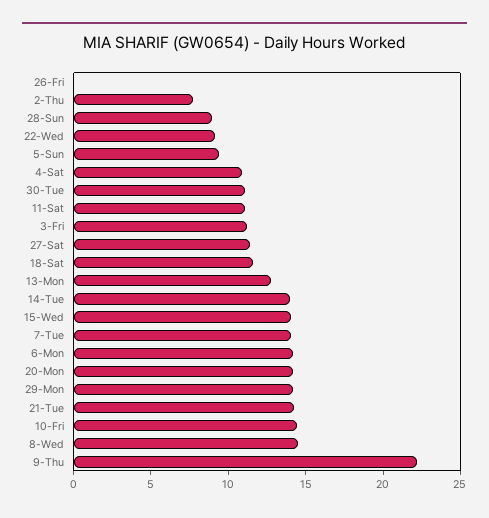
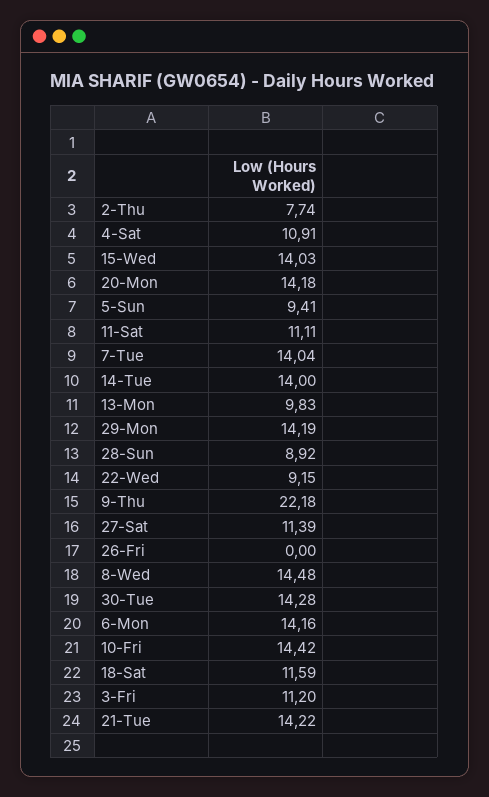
  {
    "26-Fri": 0,
    "2-Thu": 7.74,
    "28-Sun": 8.92,
    "22-Wed": 9.15,
    "5-Sun": 9.41,
    "4-Sat": 10.91,
-   "30-Tue": 11,
+   "30-Tue": 14.28,
    "11-Sat": 11.11,
    "3-Fri": 11.2,
    "27-Sat": 11.39,
    "18-Sat": 11.59,
-   "13-Mon": 13,
+   "13-Mon": 9.83,
    "14-Tue": 14,
    "15-Wed": 14.03,
    "7-Tue": 14.04,
    "6-Mon": 14.16,
    "20-Mon": 14.18,
    "29-Mon": 14.19,
    "21-Tue": 14.22,
    "10-Fri": 14.42,
    "8-Wed": 14.48,
    "9-Thu": 22.18
  }

